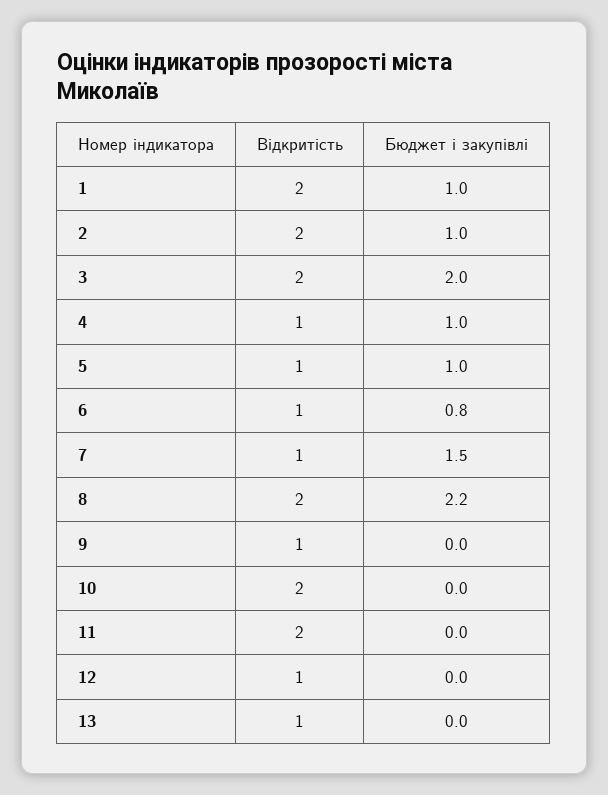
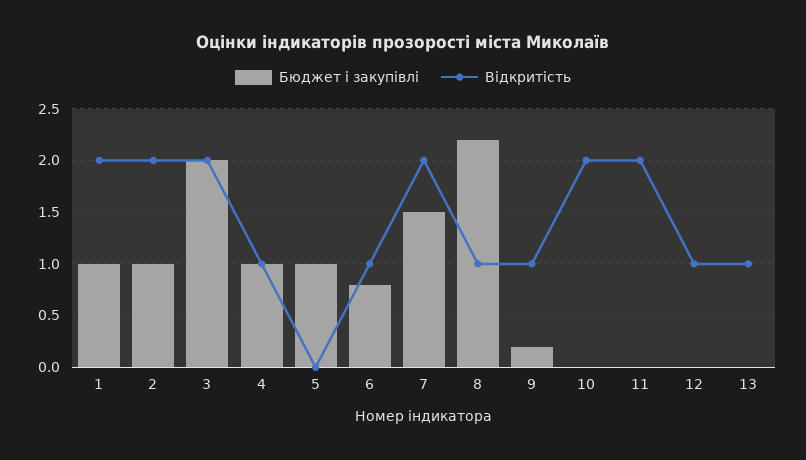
  {
    "Відкритість": {
      "1": 2,
      "2": 2,
      "3": 2,
      "4": 1,
-     "5": 1,
+     "5": 0,
      "6": 1,
-     "7": 1,
+     "7": 2,
-     "8": 2,
+     "8": 1,
      "9": 1,
      "10": 2,
      "11": 2,
      "12": 1,
      "13": 1
    },
    "Бюджет і закупівлі": {
      "1": 1,
      "2": 1,
      "3": 2,
      "4": 1,
      "5": 1,
      "6": 0.8,
      "7": 1.5,
      "8": 2.2,
-     "9": 0,
+     "9": 0.2,
      "10": 0,
      "11": 0,
      "12": 0,
      "13": 0
    }
  }

